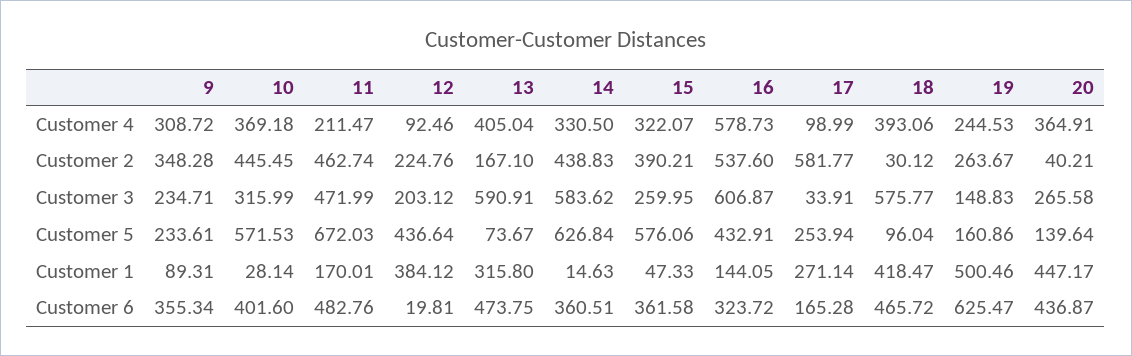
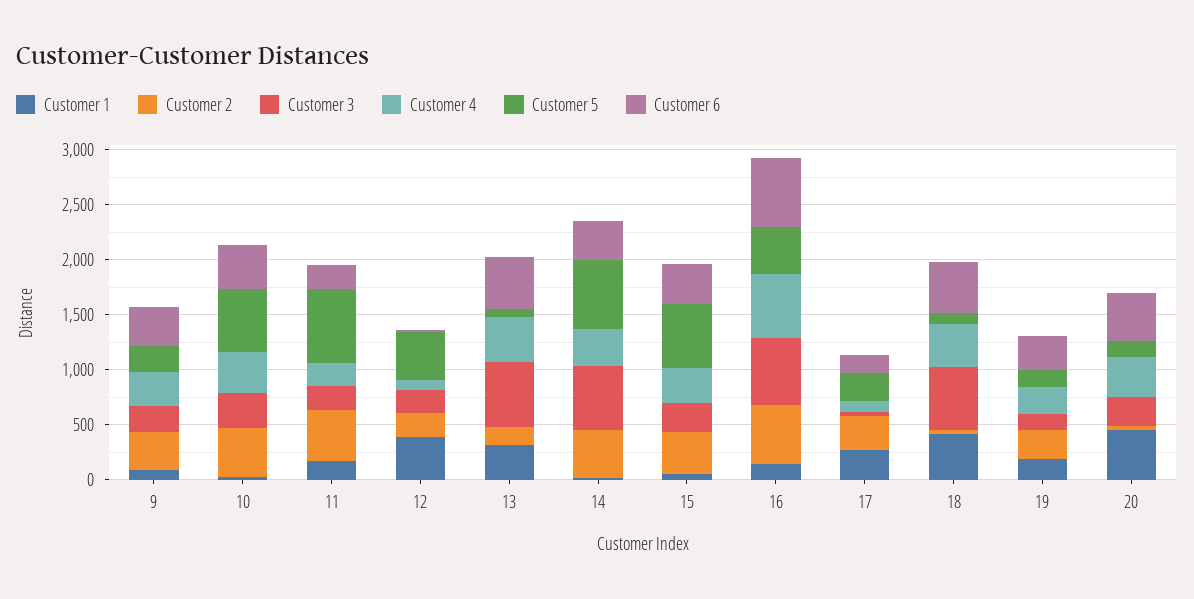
  {
    "Customer 4": {
      "9": 308.72,
      "10": 369.18,
      "11": 211.47,
      "12": 92.46,
      "13": 405.04,
      "14": 330.5,
      "15": 322.07,
      "16": 578.73,
      "17": 98.99,
      "18": 393.06,
      "19": 244.53,
      "20": 364.91
    },
    "Customer 2": {
      "9": 348.28,
      "10": 445.45,
      "11": 462.74,
      "12": 224.76,
      "13": 167.1,
      "14": 438.83,
      "15": 390.21,
      "16": 537.6,
-     "17": 581.77,
+     "17": 300,
      "18": 30.12,
      "19": 263.67,
      "20": 40.21
    },
    "Customer 3": {
      "9": 234.71,
      "10": 315.99,
-     "11": 471.99,
+     "11": 200,
      "12": 203.12,
      "13": 590.91,
      "14": 583.62,
      "15": 259.95,
      "16": 606.87,
      "17": 33.91,
      "18": 575.77,
      "19": 148.83,
      "20": 265.58
    },
    "Customer 5": {
      "9": 233.61,
      "10": 571.53,
      "11": 672.03,
      "12": 436.64,
      "13": 73.67,
      "14": 626.84,
      "15": 576.06,
      "16": 432.91,
      "17": 253.94,
      "18": 96.04,
      "19": 160.86,
      "20": 139.64
    },
    "Customer 1": {
      "9": 89.31,
      "10": 28.14,
      "11": 170.01,
      "12": 384.12,
      "13": 315.8,
      "14": 14.63,
      "15": 47.33,
      "16": 144.05,
      "17": 271.14,
      "18": 418.47,
-     "19": 500.46,
+     "19": 200,
      "20": 447.17
    },
    "Customer 6": {
      "9": 355.34,
      "10": 401.6,
-     "11": 482.76,
+     "11": 200,
      "12": 19.81,
      "13": 473.75,
      "14": 360.51,
      "15": 361.58,
-     "16": 323.72,
+     "16": 600,
      "17": 165.28,
      "18": 465.72,
-     "19": 625.47,
+     "19": 300,
      "20": 436.87
    }
  }

